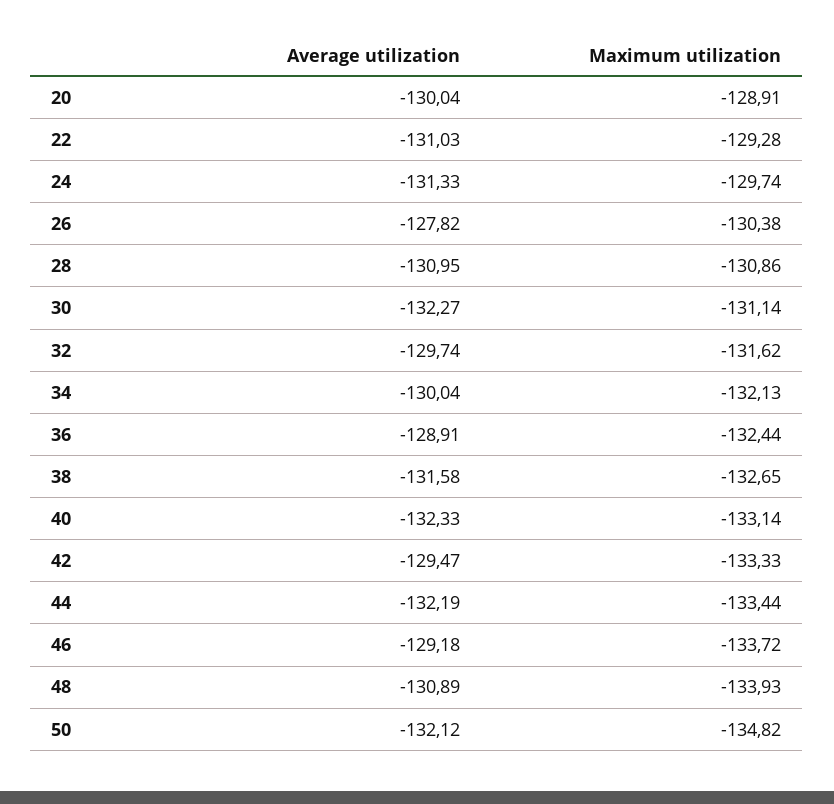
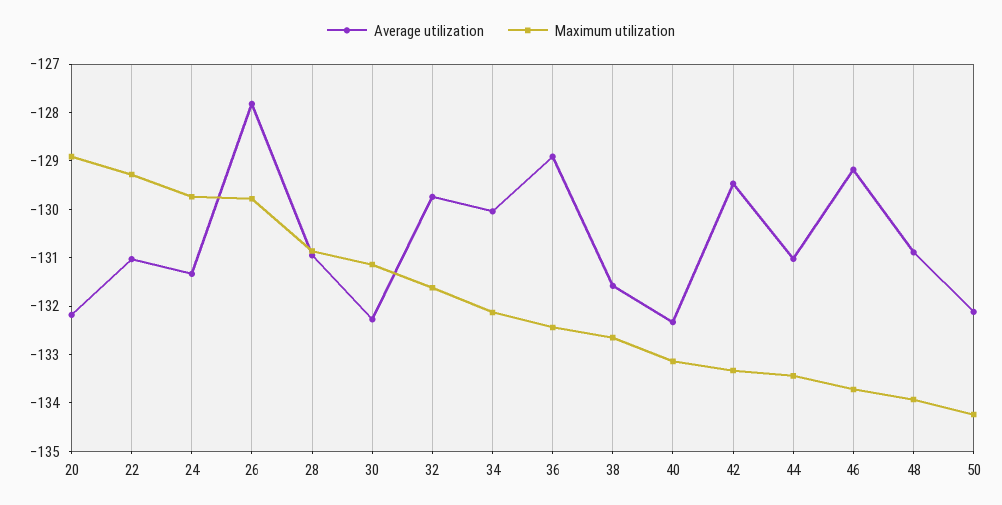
  {
    "Average utilization": {
-     "20": -130.04,
+     "20": -132.2,
      "22": -131.03,
      "24": -131.33,
      "26": -127.82,
      "28": -130.95,
      "30": -132.27,
      "32": -129.74,
      "34": -130.04,
      "36": -128.91,
      "38": -131.58,
      "40": -132.33,
      "42": -129.47,
-     "44": -132.19,
+     "44": -131,
      "46": -129.18,
      "48": -130.89,
      "50": -132.12
    },
    "Maximum utilization": {
      "20": -128.91,
      "22": -129.28,
      "24": -129.74,
-     "26": -130.38,
+     "26": -129.8,
      "28": -130.86,
      "30": -131.14,
      "32": -131.62,
      "34": -132.13,
      "36": -132.44,
      "38": -132.65,
      "40": -133.14,
      "42": -133.33,
      "44": -133.44,
      "46": -133.72,
      "48": -133.93,
-     "50": -134.82
+     "50": -134.2
    }
  }

